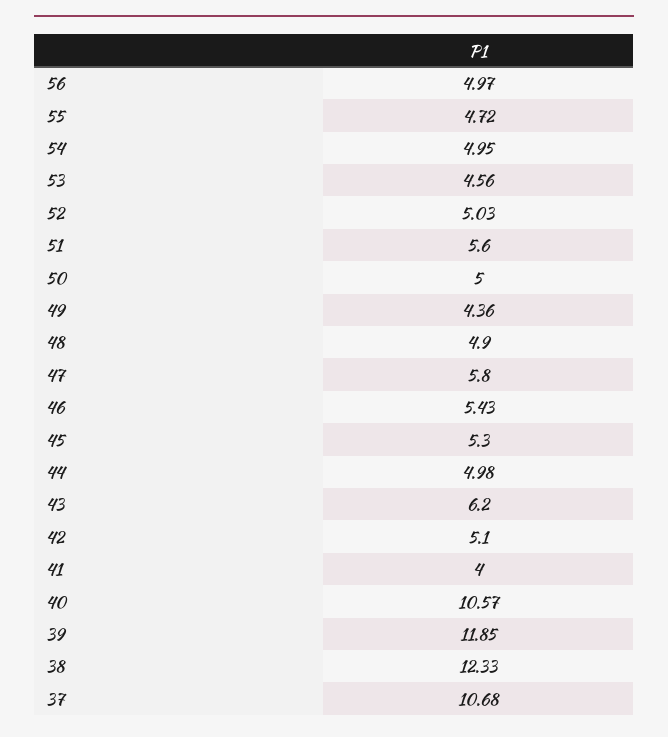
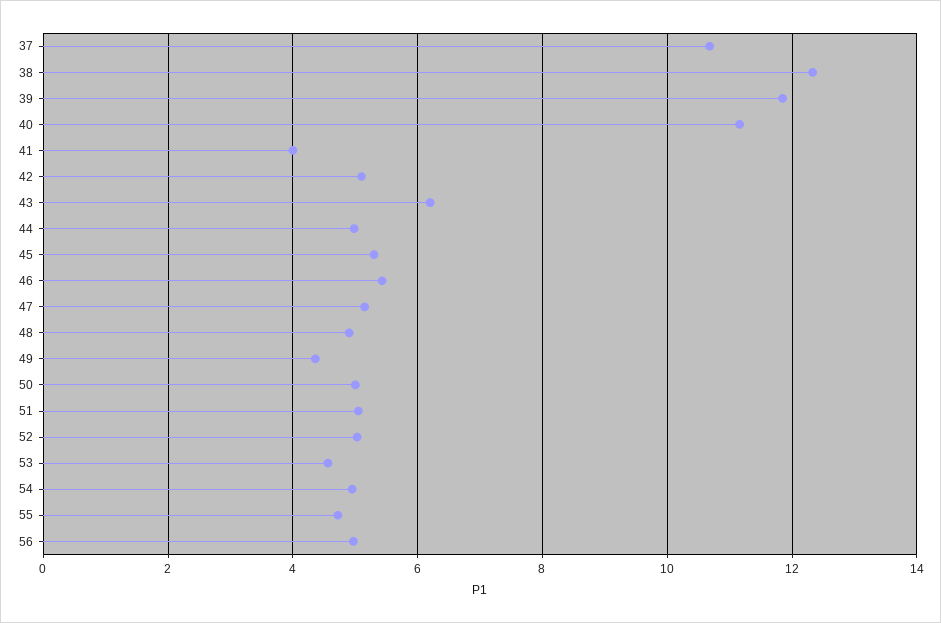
  {
    "56": 4.97,
    "55": 4.72,
    "54": 4.95,
    "53": 4.56,
    "52": 5.03,
-   "51": 5.6,
+   "51": 5,
    "50": 5,
    "49": 4.36,
    "48": 4.9,
-   "47": 5.8,
+   "47": 5.2,
    "46": 5.43,
    "45": 5.3,
    "44": 4.98,
    "43": 6.2,
    "42": 5.1,
    "41": 4,
-   "40": 10.57,
+   "40": 11.2,
    "39": 11.85,
    "38": 12.33,
    "37": 10.68
  }

